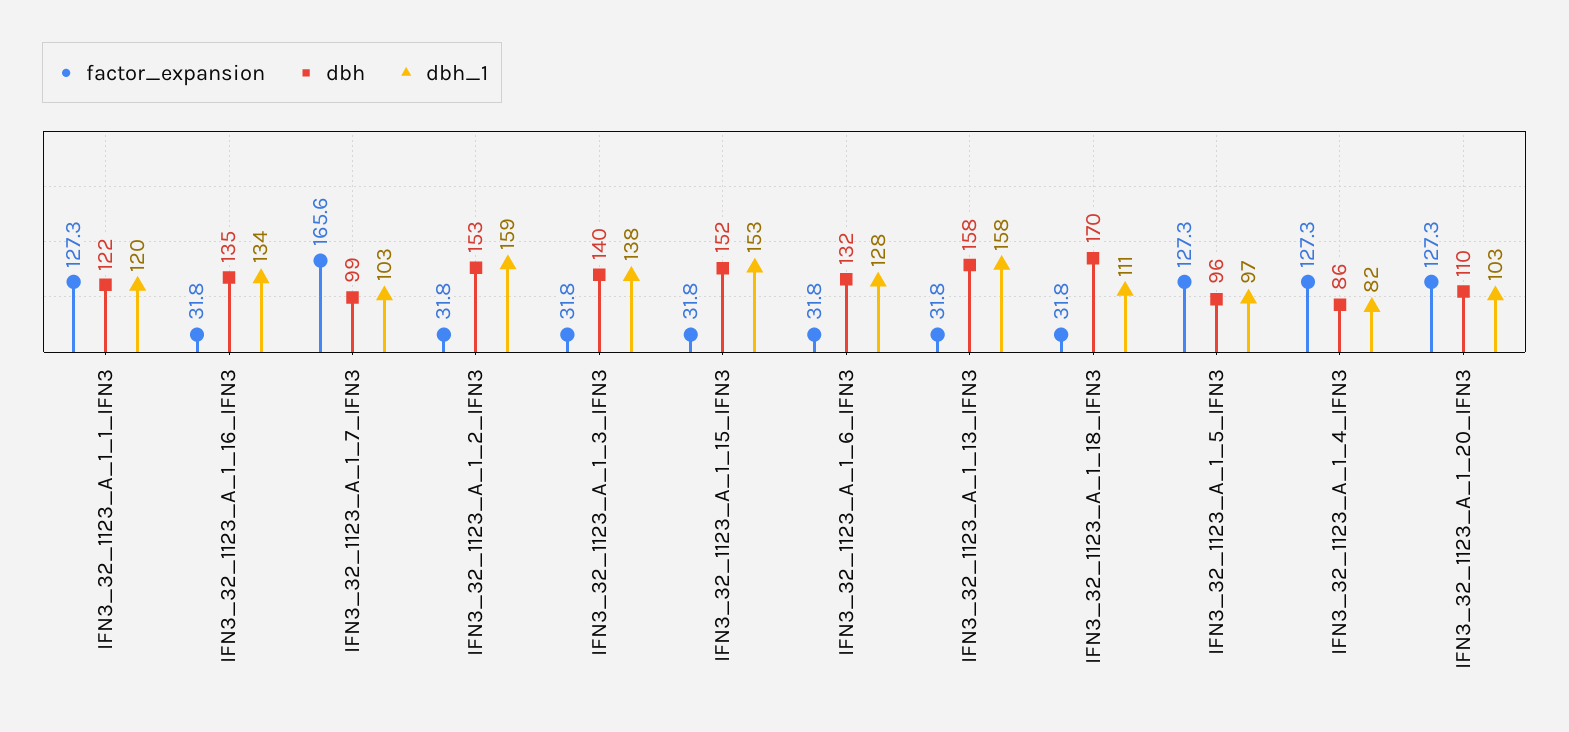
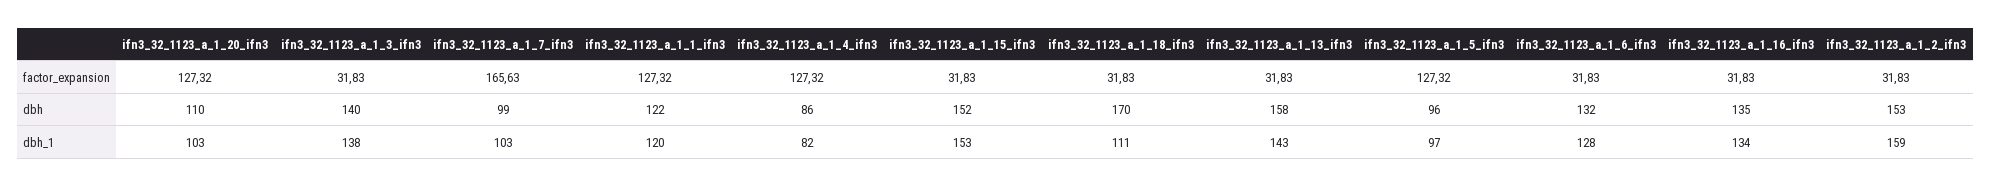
  {
    "factor_expansion": {
      "IFN3_32_1123_A_1_1_IFN3": 127.32,
      "IFN3_32_1123_A_1_16_IFN3": 31.83,
      "IFN3_32_1123_A_1_7_IFN3": 165.63,
      "IFN3_32_1123_A_1_2_IFN3": 31.83,
      "IFN3_32_1123_A_1_3_IFN3": 31.83,
      "IFN3_32_1123_A_1_15_IFN3": 31.83,
      "IFN3_32_1123_A_1_6_IFN3": 31.83,
      "IFN3_32_1123_A_1_13_IFN3": 31.83,
      "IFN3_32_1123_A_1_18_IFN3": 31.83,
      "IFN3_32_1123_A_1_5_IFN3": 127.32,
      "IFN3_32_1123_A_1_4_IFN3": 127.32,
      "IFN3_32_1123_A_1_20_IFN3": 127.32
    },
    "dbh": {
      "IFN3_32_1123_A_1_1_IFN3": 122,
      "IFN3_32_1123_A_1_16_IFN3": 135,
      "IFN3_32_1123_A_1_7_IFN3": 99,
      "IFN3_32_1123_A_1_2_IFN3": 153,
      "IFN3_32_1123_A_1_3_IFN3": 140,
      "IFN3_32_1123_A_1_15_IFN3": 152,
      "IFN3_32_1123_A_1_6_IFN3": 132,
      "IFN3_32_1123_A_1_13_IFN3": 158,
      "IFN3_32_1123_A_1_18_IFN3": 170,
      "IFN3_32_1123_A_1_5_IFN3": 96,
      "IFN3_32_1123_A_1_4_IFN3": 86,
      "IFN3_32_1123_A_1_20_IFN3": 110
    },
    "dbh_1": {
      "IFN3_32_1123_A_1_1_IFN3": 120,
      "IFN3_32_1123_A_1_16_IFN3": 134,
      "IFN3_32_1123_A_1_7_IFN3": 103,
      "IFN3_32_1123_A_1_2_IFN3": 159,
      "IFN3_32_1123_A_1_3_IFN3": 138,
      "IFN3_32_1123_A_1_15_IFN3": 153,
      "IFN3_32_1123_A_1_6_IFN3": 128,
-     "IFN3_32_1123_A_1_13_IFN3": 158,
+     "IFN3_32_1123_A_1_13_IFN3": 143,
      "IFN3_32_1123_A_1_18_IFN3": 111,
      "IFN3_32_1123_A_1_5_IFN3": 97,
      "IFN3_32_1123_A_1_4_IFN3": 82,
      "IFN3_32_1123_A_1_20_IFN3": 103
    }
  }

